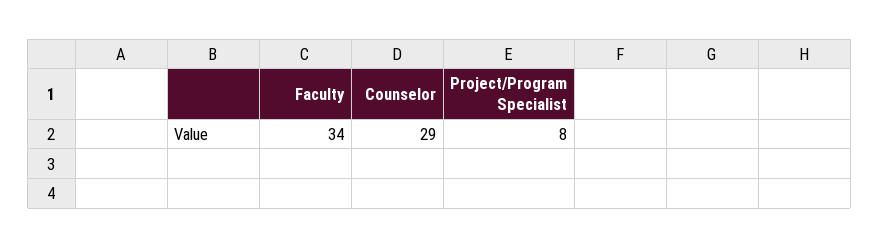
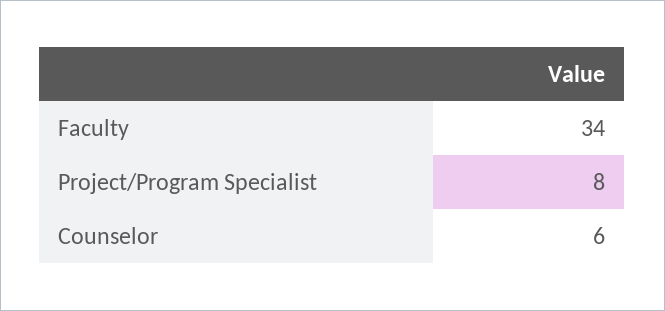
  {
    "Faculty": 34,
-   "Counselor": 29,
+   "Counselor": 6,
    "Project/Program Specialist": 8
  }

